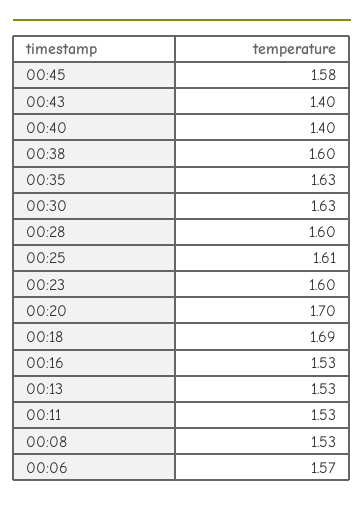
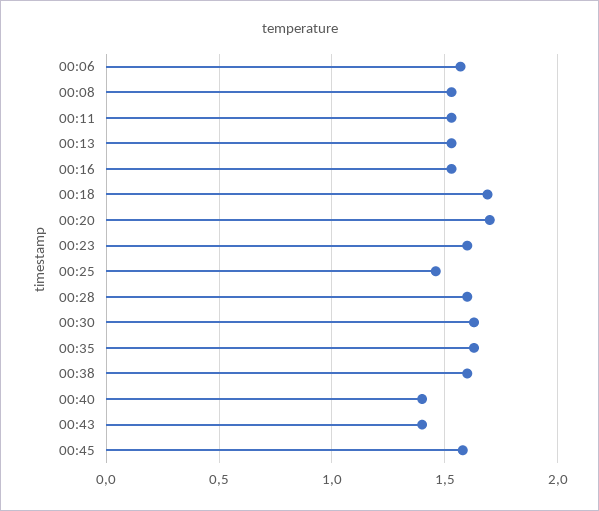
  {
    "00:45": 1.58,
    "00:43": 1.4,
    "00:40": 1.4,
    "00:38": 1.6,
    "00:35": 1.63,
    "00:30": 1.63,
    "00:28": 1.6,
-   "00:25": 1.61,
+   "00:25": 1.45,
    "00:23": 1.6,
    "00:20": 1.7,
    "00:18": 1.69,
    "00:16": 1.53,
    "00:13": 1.53,
    "00:11": 1.53,
    "00:08": 1.53,
    "00:06": 1.57
  }

